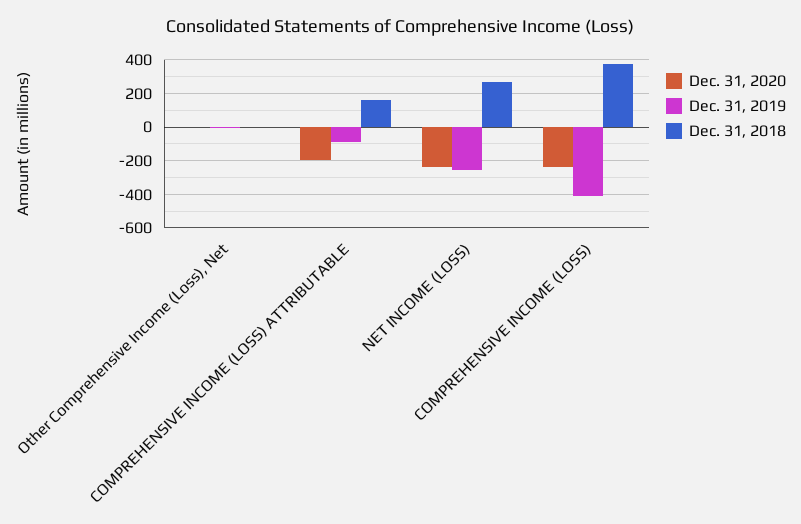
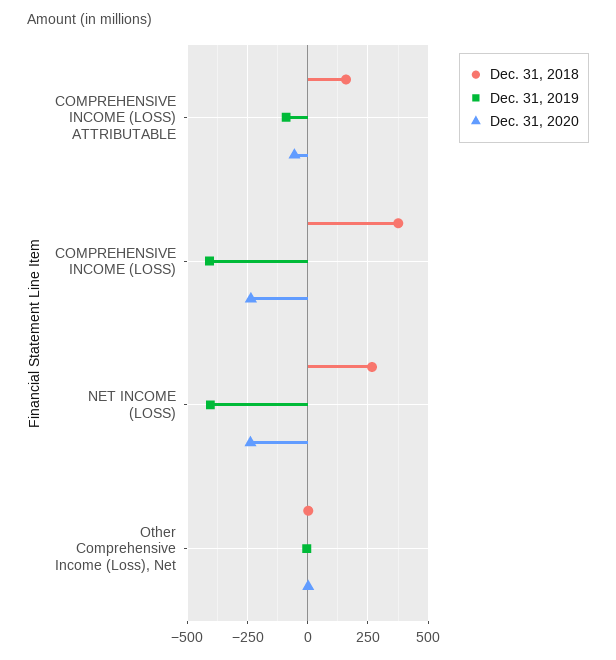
  {
    "Dec. 31, 2020": {
      "Other Comprehensive Income (Loss), Net": 0,
-     "COMPREHENSIVE INCOME (LOSS) ATTRIBUTABLE": -200,
+     "COMPREHENSIVE INCOME (LOSS) ATTRIBUTABLE": -50,
      "NET INCOME (LOSS)": -250,
      "COMPREHENSIVE INCOME (LOSS)": -225
    },
    "Dec. 31, 2019": {
      "Other Comprehensive Income (Loss), Net": 0,
      "COMPREHENSIVE INCOME (LOSS) ATTRIBUTABLE": -100,
-     "NET INCOME (LOSS)": -250,
+     "NET INCOME (LOSS)": -400,
      "COMPREHENSIVE INCOME (LOSS)": -400
    },
    "Dec. 31, 2018": {
      "Other Comprehensive Income (Loss), Net": 0,
      "COMPREHENSIVE INCOME (LOSS) ATTRIBUTABLE": 150,
      "NET INCOME (LOSS)": 275,
      "COMPREHENSIVE INCOME (LOSS)": 375
    }
  }

